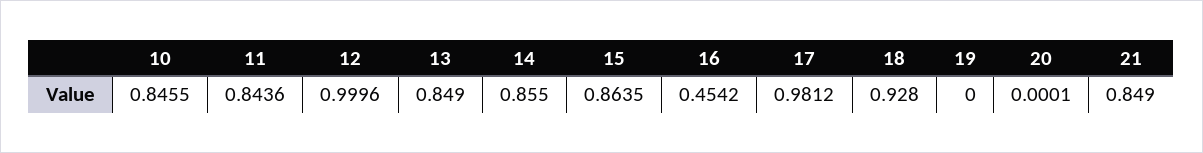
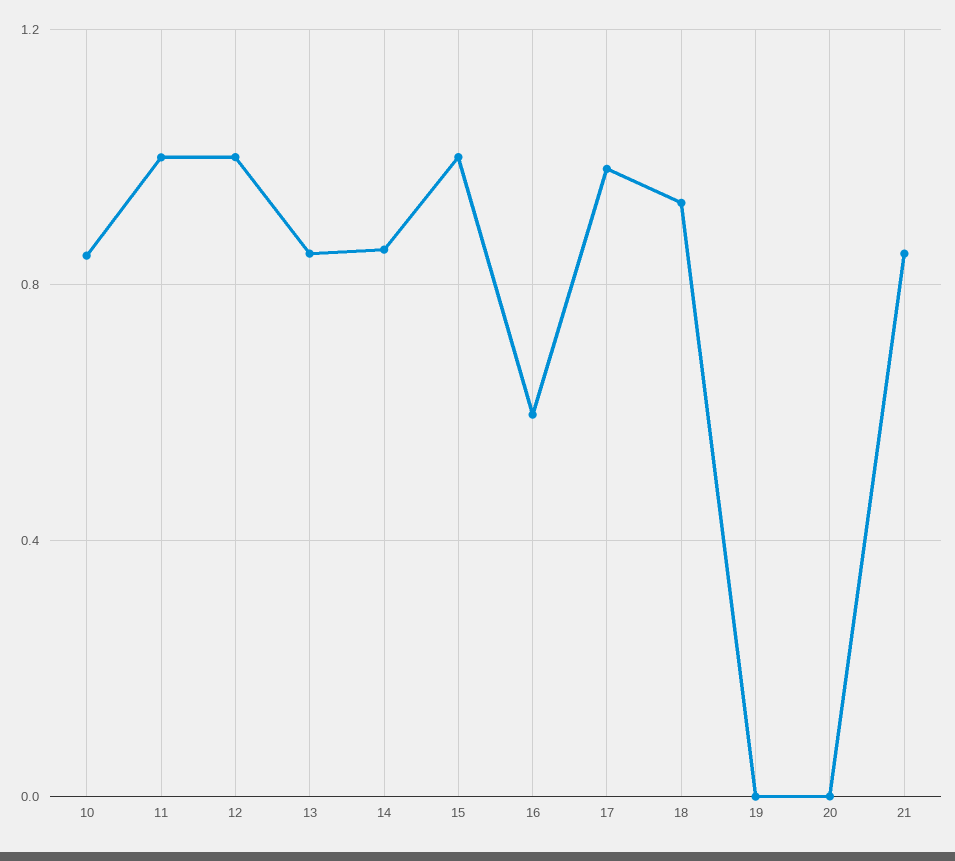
  {
    "10": 0.8455,
-   "11": 0.8436,
+   "11": 1,
    "12": 0.9996,
    "13": 0.849,
    "14": 0.855,
-   "15": 0.8635,
+   "15": 1,
-   "16": 0.4542,
+   "16": 0.6,
    "17": 0.9812,
    "18": 0.928,
    "19": 0,
    "20": 0.0001,
    "21": 0.849
  }

